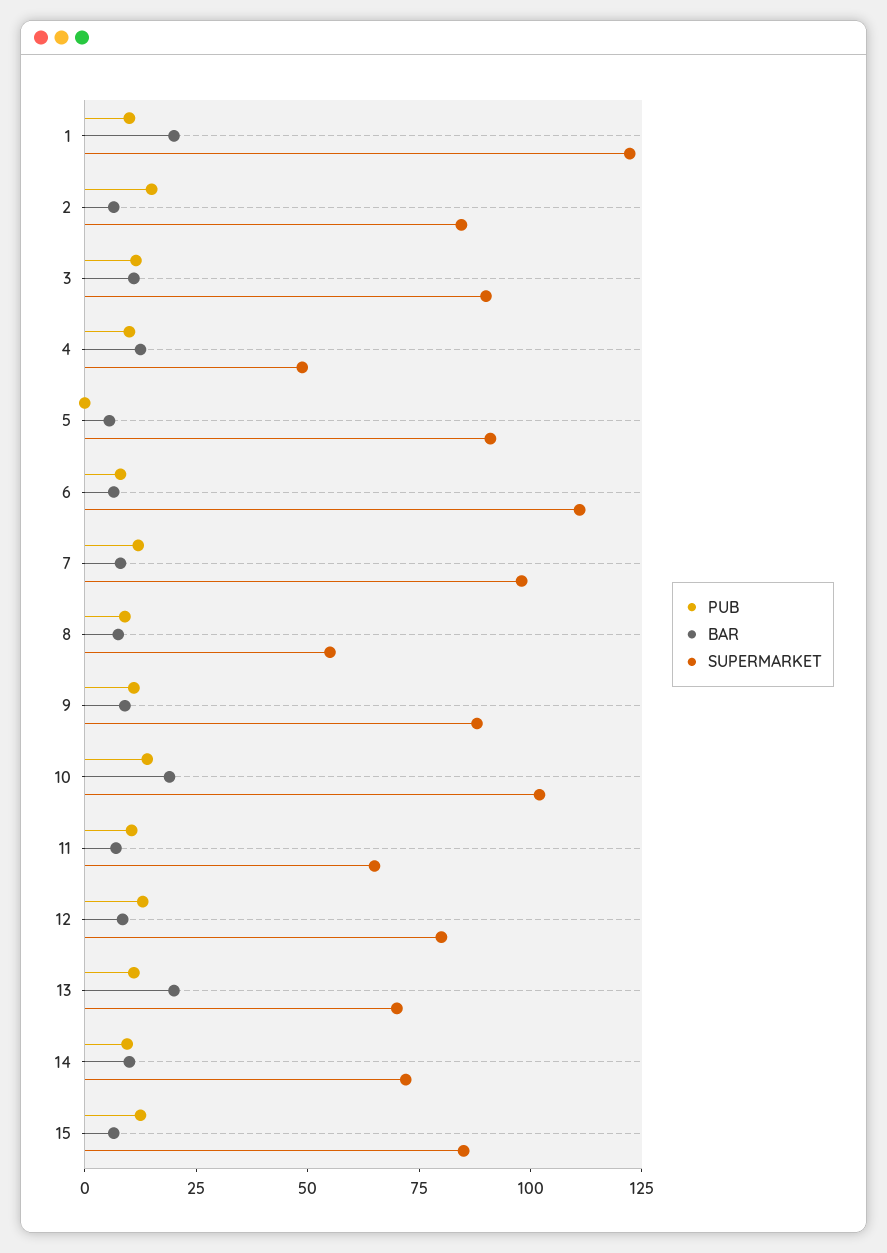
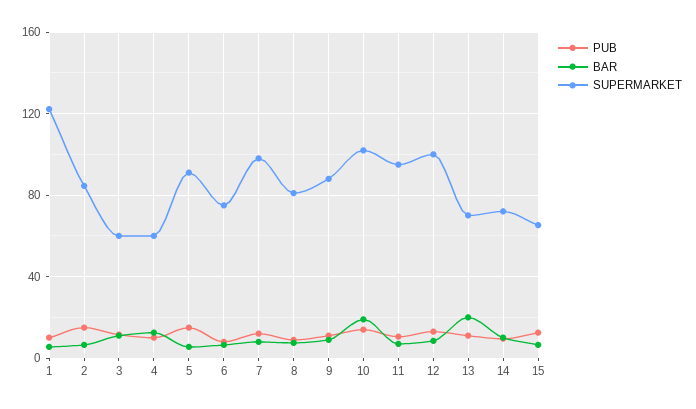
  {
    "PUB": {
      "1": 10,
      "2": 15,
      "3": 10,
      "4": 10,
-     "5": 0,
+     "5": 15,
      "6": 10,
      "7": 10,
      "8": 10,
      "9": 10,
      "10": 15,
      "11": 10,
      "12": 15,
      "13": 10,
      "14": 10,
      "15": 15
    },
    "BAR": {
-     "1": 20,
+     "1": 5,
      "2": 5,
      "3": 10,
      "4": 15,
      "5": 5,
      "6": 5,
      "7": 10,
      "8": 10,
      "9": 10,
      "10": 20,
      "11": 5,
      "12": 10,
      "13": 20,
      "14": 10,
      "15": 5
    },
    "SUPERMARKET": {
      "1": 120,
      "2": 85,
-     "3": 90,
+     "3": 60,
-     "4": 50,
+     "4": 60,
      "5": 90,
-     "6": 110,
+     "6": 75,
      "7": 100,
-     "8": 55,
+     "8": 80,
      "9": 90,
      "10": 100,
-     "11": 65,
+     "11": 95,
-     "12": 80,
+     "12": 100,
      "13": 70,
      "14": 70,
-     "15": 85
+     "15": 65
    }
  }

